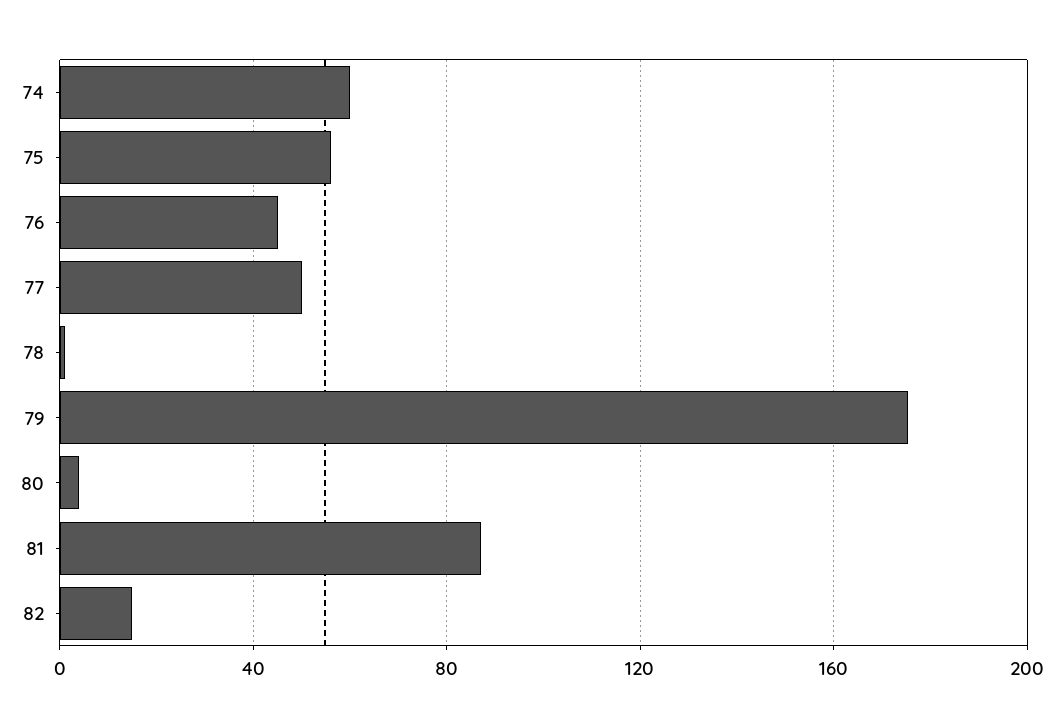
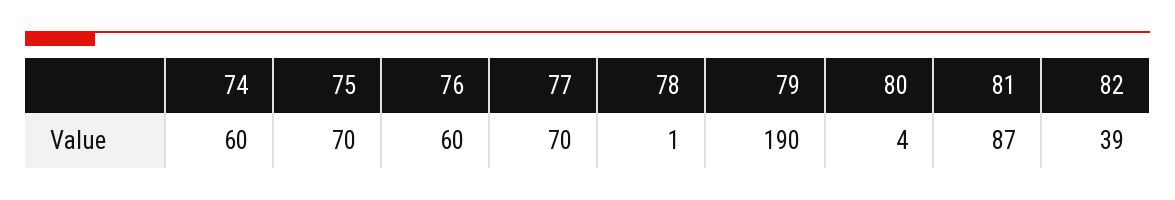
  {
    "74": 60,
-   "75": 55,
+   "75": 70,
-   "76": 45,
+   "76": 60,
-   "77": 50,
+   "77": 70,
    "78": 1,
-   "79": 175,
+   "79": 190,
    "80": 4,
    "81": 87,
-   "82": 15
+   "82": 39
  }

